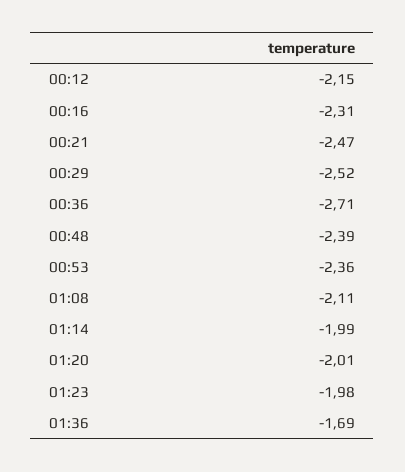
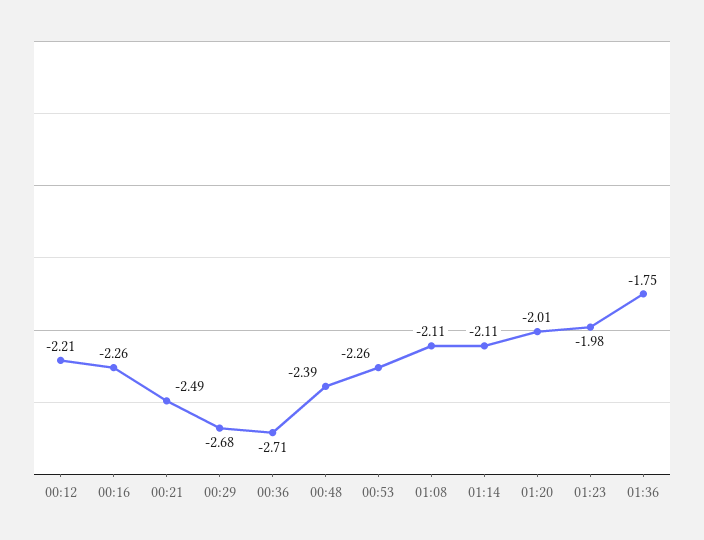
  {
-   "00:12": -2.15,
+   "00:12": -2.21,
-   "00:16": -2.31,
+   "00:16": -2.26,
-   "00:21": -2.47,
+   "00:21": -2.49,
-   "00:29": -2.52,
+   "00:29": -2.68,
    "00:36": -2.71,
    "00:48": -2.39,
-   "00:53": -2.36,
+   "00:53": -2.26,
    "01:08": -2.11,
-   "01:14": -1.99,
+   "01:14": -2.11,
    "01:20": -2.01,
    "01:23": -1.98,
-   "01:36": -1.69
+   "01:36": -1.75
  }

